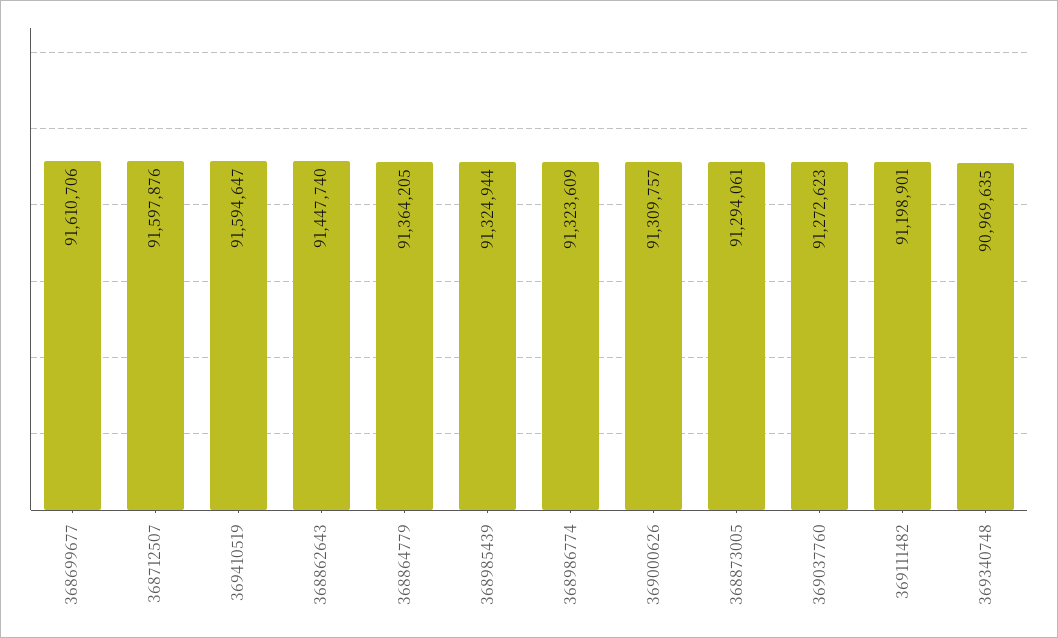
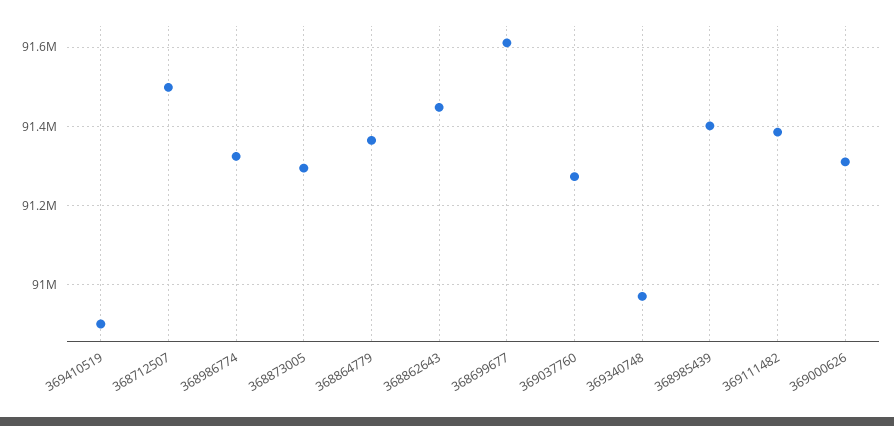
  {
    "368699677": 91610706,
-   "368712507": 91597876,
+   "368712507": 91500000,
-   "369410519": 91594647,
+   "369410519": 90900000,
    "368862643": 91447740,
    "368864779": 91364205,
-   "368985439": 91324944,
+   "368985439": 91400000,
    "368986774": 91323609,
    "369000626": 91309757,
    "368873005": 91294061,
    "369037760": 91272623,
-   "369111482": 91198901,
+   "369111482": 91380000,
    "369340748": 90969635
  }

